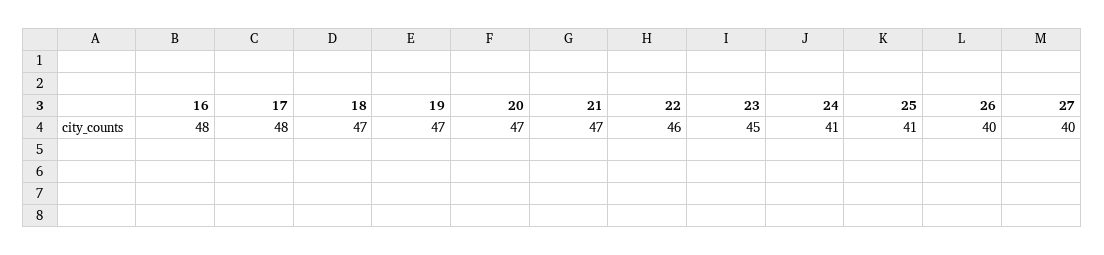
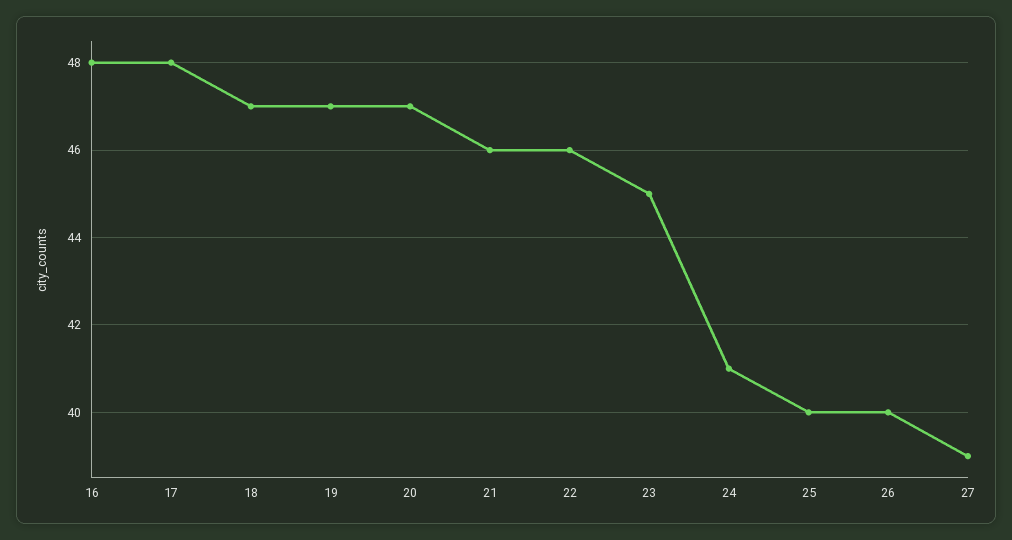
  {
    "16": 48,
    "17": 48,
    "18": 47,
    "19": 47,
    "20": 47,
-   "21": 47,
+   "21": 46,
    "22": 46,
    "23": 45,
    "24": 41,
-   "25": 41,
+   "25": 40,
    "26": 40,
-   "27": 40
+   "27": 39
  }

